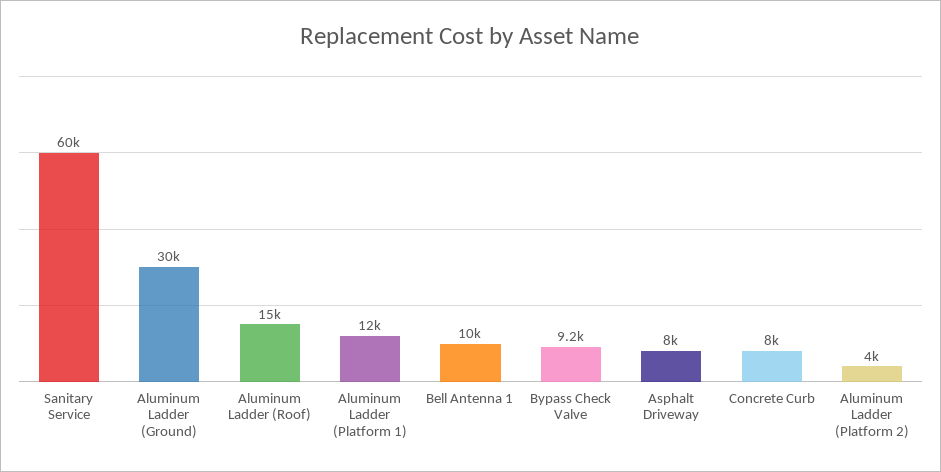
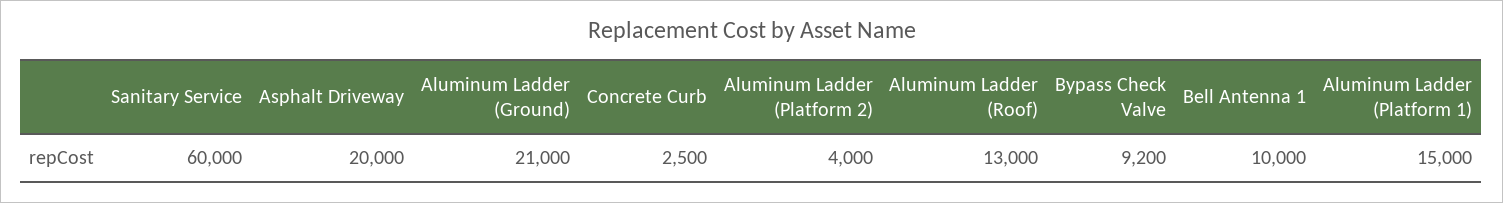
  {
    "Sanitary Service": 60000,
-   "Aluminum Ladder (Ground)": 30000,
+   "Aluminum Ladder (Ground)": 21000,
-   "Aluminum Ladder (Roof)": 15000,
+   "Aluminum Ladder (Roof)": 13000,
-   "Aluminum Ladder (Platform 1)": 12000,
+   "Aluminum Ladder (Platform 1)": 15000,
    "Bell Antenna 1": 10000,
    "Bypass Check Valve": 9200,
-   "Asphalt Driveway": 8000,
+   "Asphalt Driveway": 20000,
-   "Concrete Curb": 8000,
+   "Concrete Curb": 2500,
    "Aluminum Ladder (Platform 2)": 4000
  }

